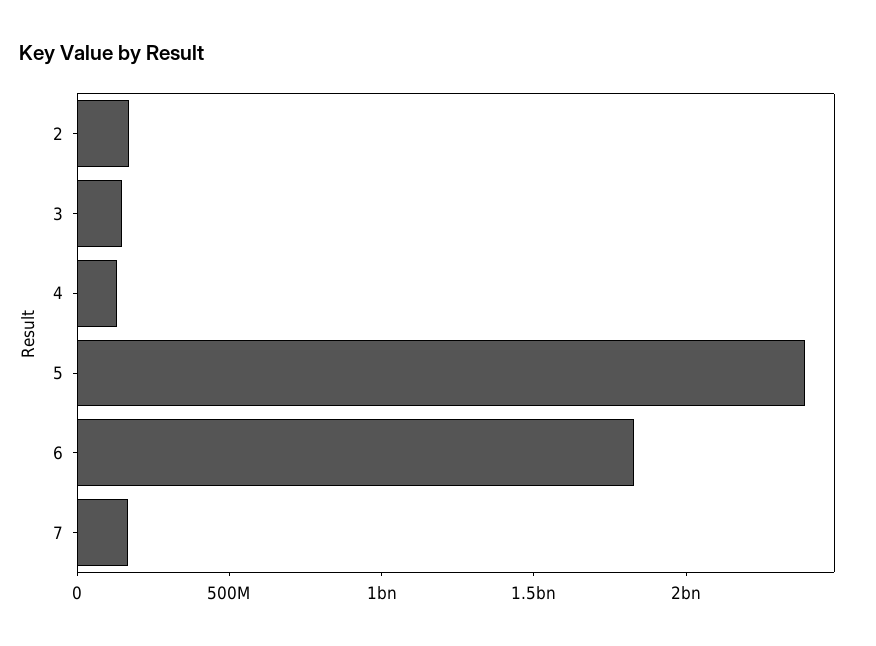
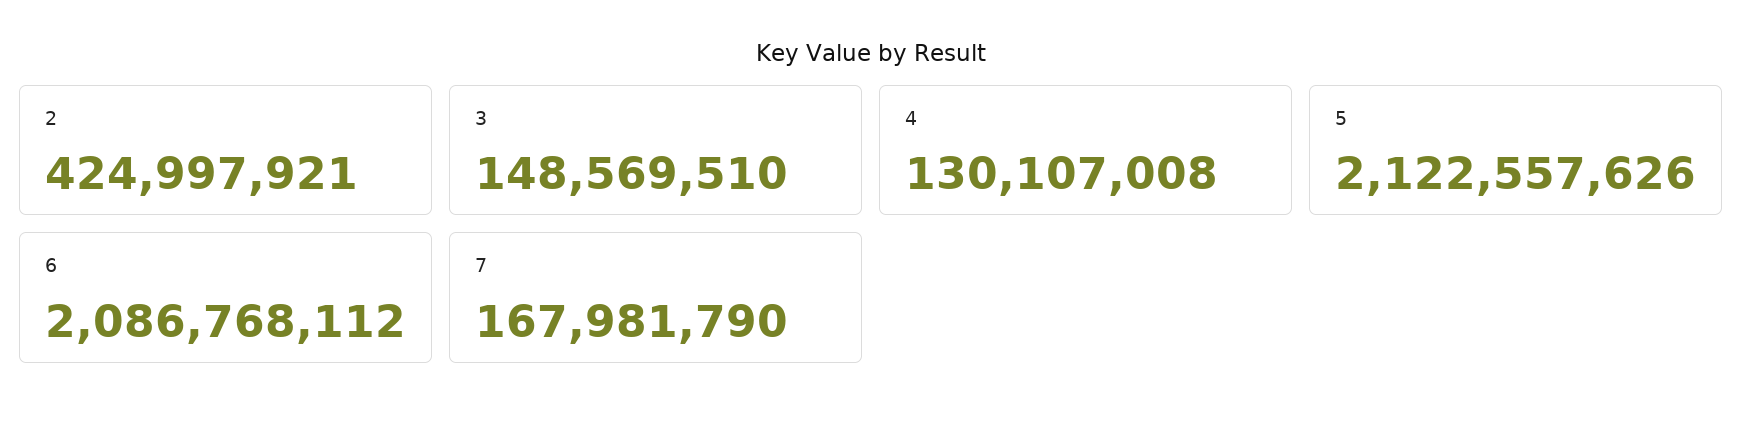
  {
-   "2": 200000000,
+   "2": 424997921,
    "3": 148569510,
    "4": 130107008,
-   "5": 2400000000,
+   "5": 2122557626,
-   "6": 1800000000,
+   "6": 2086768112,
    "7": 167981790
  }

